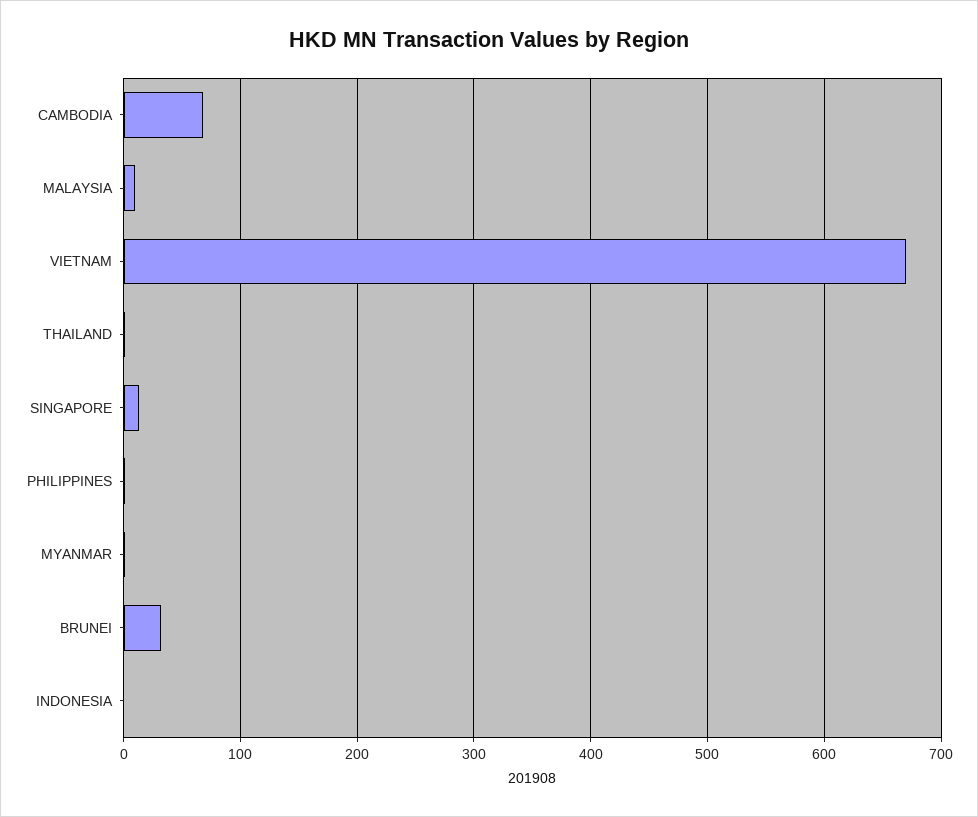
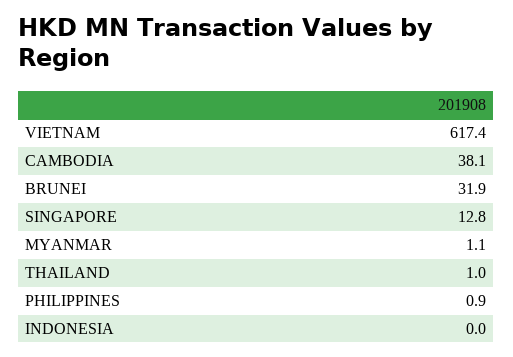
  {
-   "CAMBODIA": 70,
+   "CAMBODIA": 38.1,
-   "MALAYSIA": 10,
-   "VIETNAM": 670,
+   "VIETNAM": 617.4,
    "THAILAND": 1,
    "SINGAPORE": 12.8,
    "PHILIPPINES": 0.9,
    "MYANMAR": 1.1,
    "BRUNEI": 31.9,
    "INDONESIA": 0
  }

